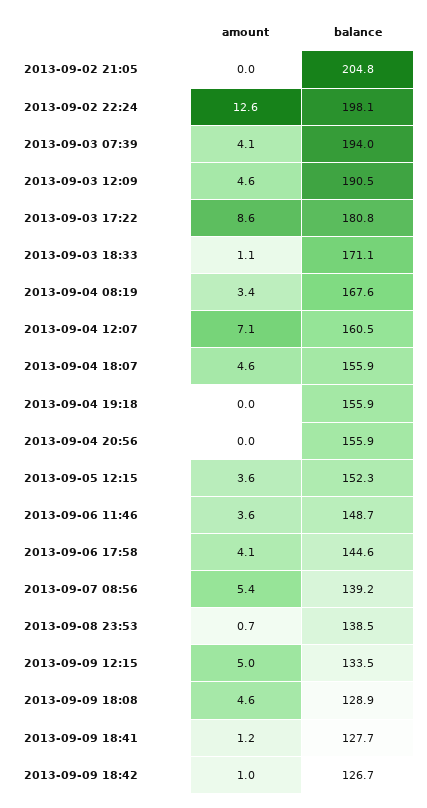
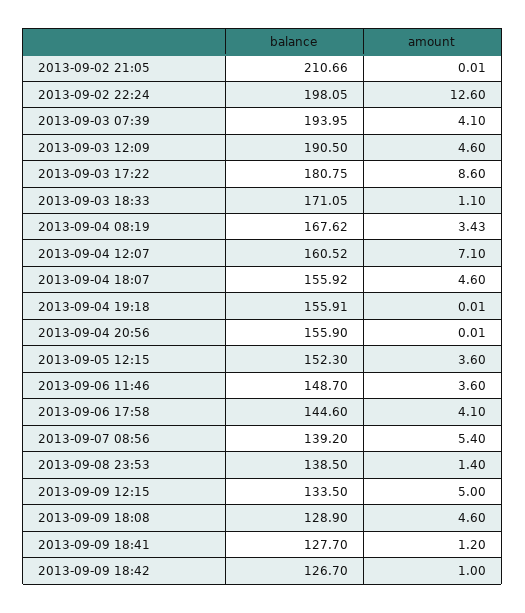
  {
    "amount": {
      "2013-09-02 21:05": 0.01,
      "2013-09-02 22:24": 12.6,
      "2013-09-03 07:39": 4.1,
      "2013-09-03 12:09": 4.6,
      "2013-09-03 17:22": 8.6,
      "2013-09-03 18:33": 1.1,
      "2013-09-04 08:19": 3.43,
      "2013-09-04 12:07": 7.1,
      "2013-09-04 18:07": 4.6,
      "2013-09-04 19:18": 0.01,
      "2013-09-04 20:56": 0.01,
      "2013-09-05 12:15": 3.6,
      "2013-09-06 11:46": 3.6,
      "2013-09-06 17:58": 4.1,
      "2013-09-07 08:56": 5.4,
-     "2013-09-08 23:53": 0.7,
+     "2013-09-08 23:53": 1.4,
      "2013-09-09 12:15": 5,
      "2013-09-09 18:08": 4.6,
      "2013-09-09 18:41": 1.2,
      "2013-09-09 18:42": 1
    },
    "balance": {
-     "2013-09-02 21:05": 204.8,
+     "2013-09-02 21:05": 210.66,
      "2013-09-02 22:24": 198.05,
      "2013-09-03 07:39": 193.95,
      "2013-09-03 12:09": 190.5,
      "2013-09-03 17:22": 180.75,
      "2013-09-03 18:33": 171.05,
      "2013-09-04 08:19": 167.62,
      "2013-09-04 12:07": 160.52,
      "2013-09-04 18:07": 155.92,
      "2013-09-04 19:18": 155.91,
      "2013-09-04 20:56": 155.9,
      "2013-09-05 12:15": 152.3,
      "2013-09-06 11:46": 148.7,
      "2013-09-06 17:58": 144.6,
      "2013-09-07 08:56": 139.2,
      "2013-09-08 23:53": 138.5,
      "2013-09-09 12:15": 133.5,
      "2013-09-09 18:08": 128.9,
      "2013-09-09 18:41": 127.7,
      "2013-09-09 18:42": 126.7
    }
  }

